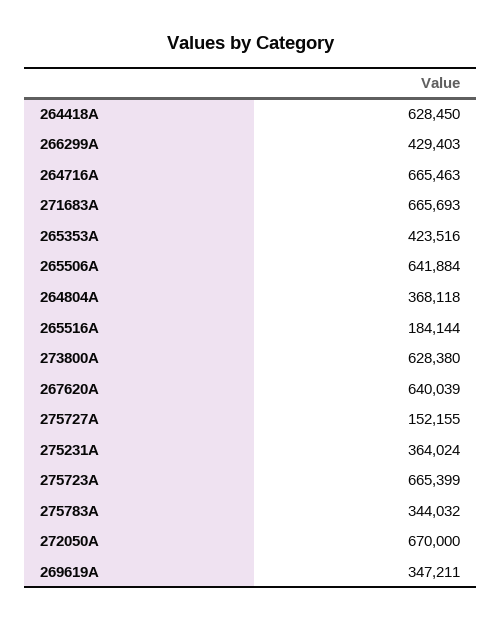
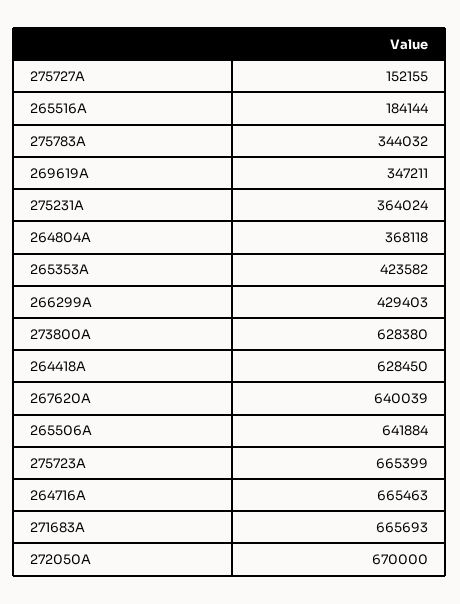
  {
    "264418A": 628450,
    "266299A": 429403,
    "264716A": 665463,
    "271683A": 665693,
-   "265353A": 423516,
+   "265353A": 423582,
    "265506A": 641884,
    "264804A": 368118,
    "265516A": 184144,
    "273800A": 628380,
    "267620A": 640039,
    "275727A": 152155,
    "275231A": 364024,
    "275723A": 665399,
    "275783A": 344032,
    "272050A": 670000,
    "269619A": 347211
  }

